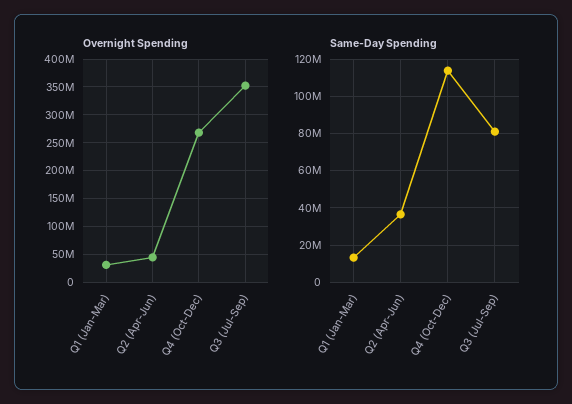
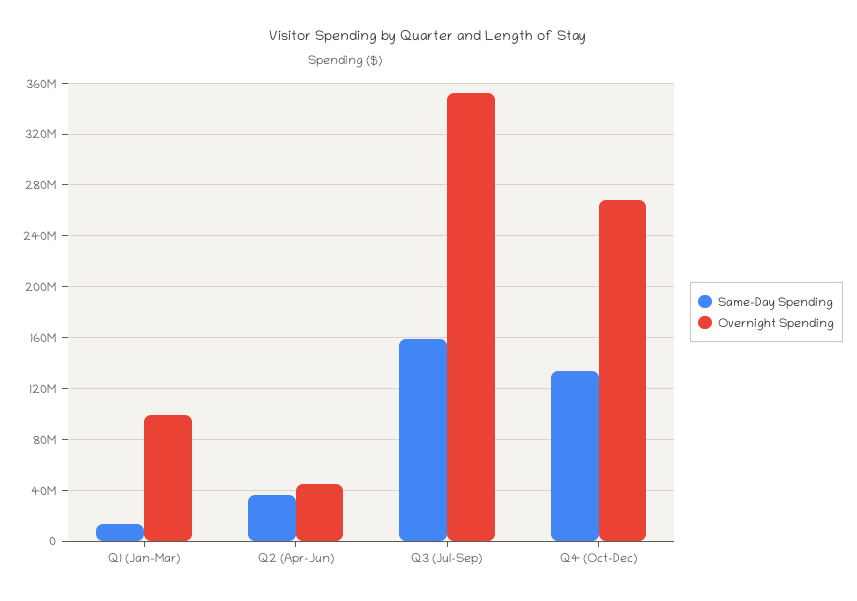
  {
    "Overnight Spending": {
-     "Q1 (Jan-Mar)": 25000000,
+     "Q1 (Jan-Mar)": 100000000,
      "Q2 (Apr-Jun)": 45000000,
      "Q4 (Oct-Dec)": 270000000,
      "Q3 (Jul-Sep)": 350000000
    },
    "Same-Day Spending": {
      "Q1 (Jan-Mar)": 15000000,
      "Q2 (Apr-Jun)": 35000000,
-     "Q4 (Oct-Dec)": 115000000,
+     "Q4 (Oct-Dec)": 135000000,
-     "Q3 (Jul-Sep)": 80000000
+     "Q3 (Jul-Sep)": 160000000
    }
  }

